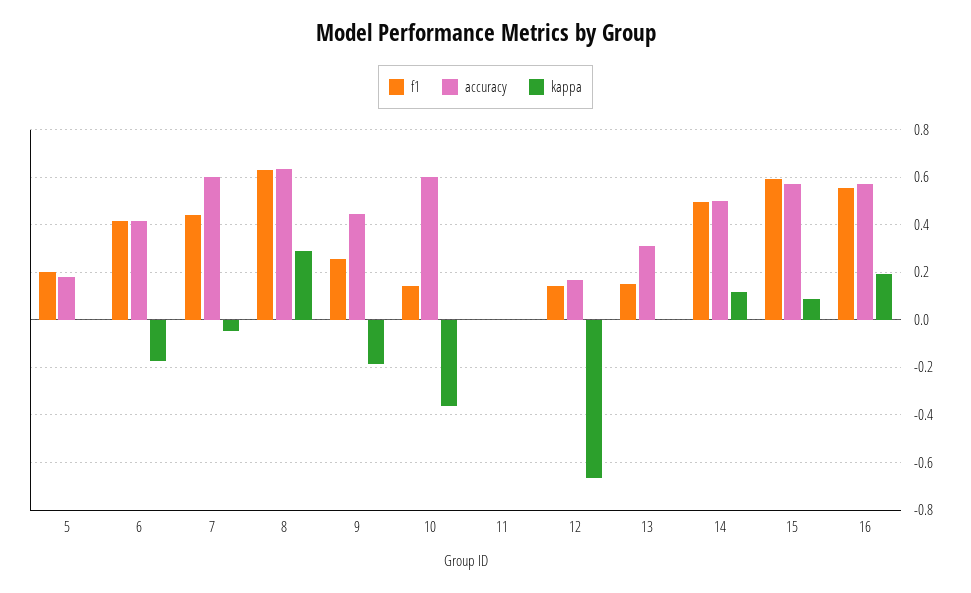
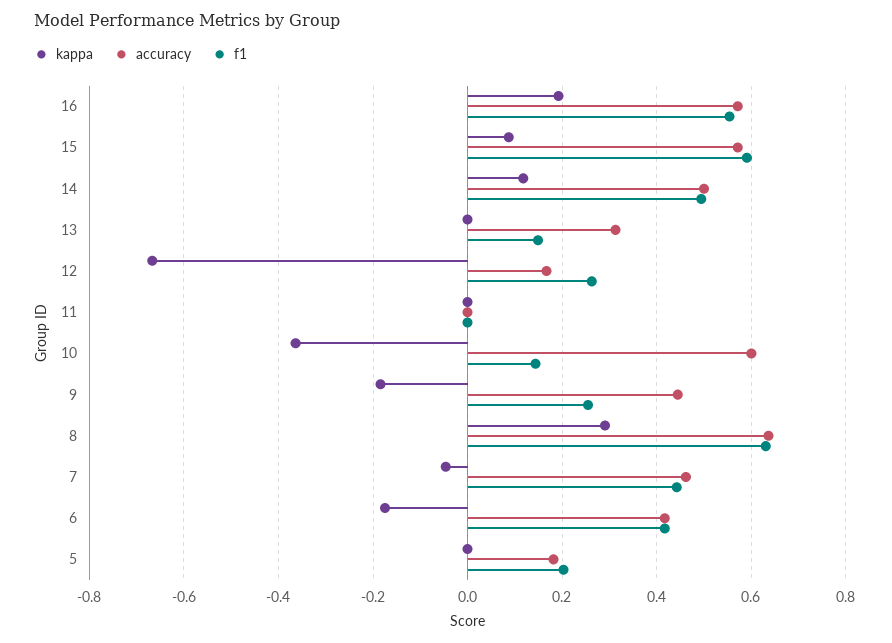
  {
    "f1": {
      "5": 0.2,
      "6": 0.42,
      "7": 0.44,
      "8": 0.64,
      "9": 0.26,
      "10": 0.14,
      "11": 0,
-     "12": 0.15,
+     "12": 0.26,
      "13": 0.14,
      "14": 0.5,
      "15": 0.6,
      "16": 0.56
    },
    "accuracy": {
      "5": 0.18,
      "6": 0.42,
-     "7": 0.6,
+     "7": 0.46,
      "8": 0.64,
      "9": 0.44,
      "10": 0.6,
      "11": 0,
      "12": 0.16,
      "13": 0.32,
      "14": 0.5,
      "15": 0.58,
      "16": 0.58
    },
    "kappa": {
      "5": 0,
      "6": -0.18,
      "7": -0.04,
      "8": 0.3,
      "9": -0.18,
      "10": -0.36,
      "11": 0,
      "12": -0.66,
      "13": 0,
      "14": 0.12,
      "15": 0.08,
      "16": 0.2
    }
  }

